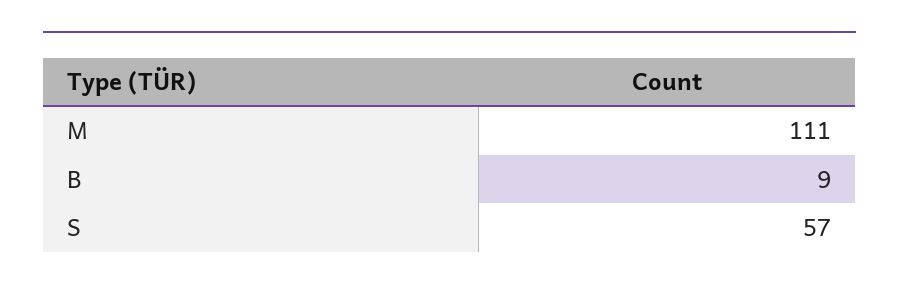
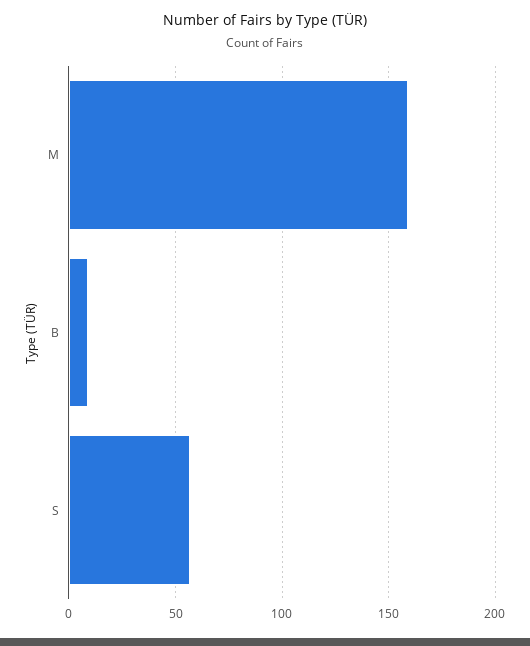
  {
-   "M": 111,
+   "M": 160,
    "B": 9,
    "S": 57
  }

